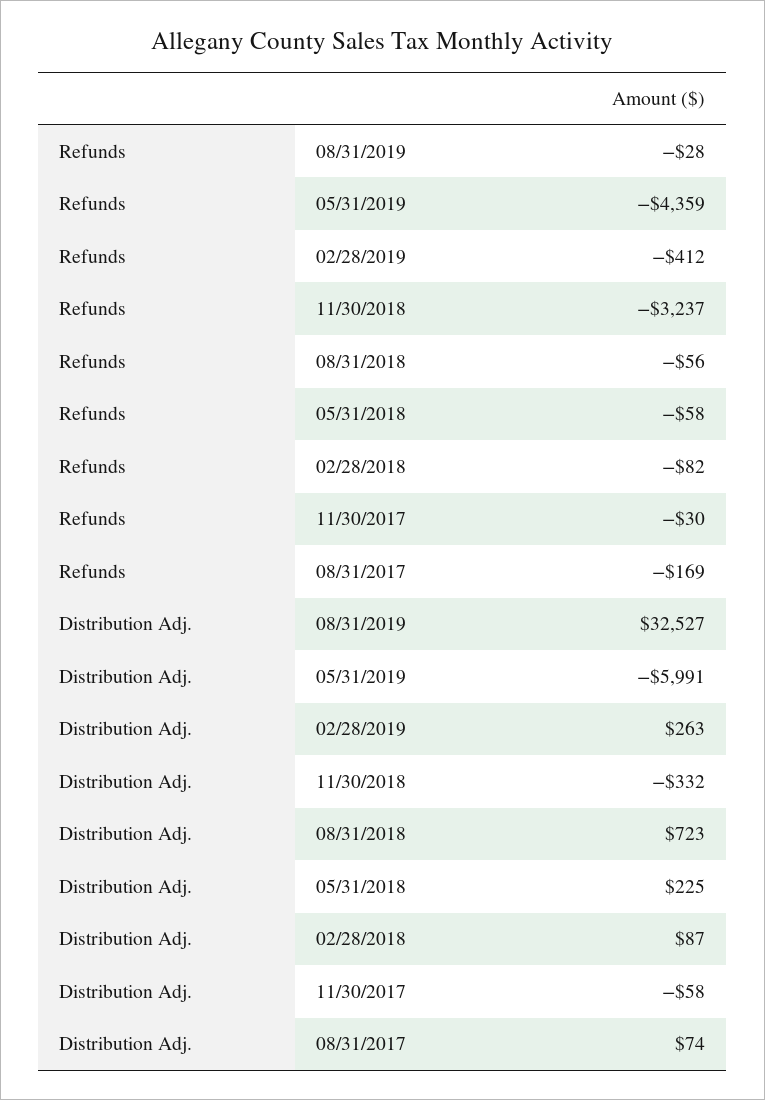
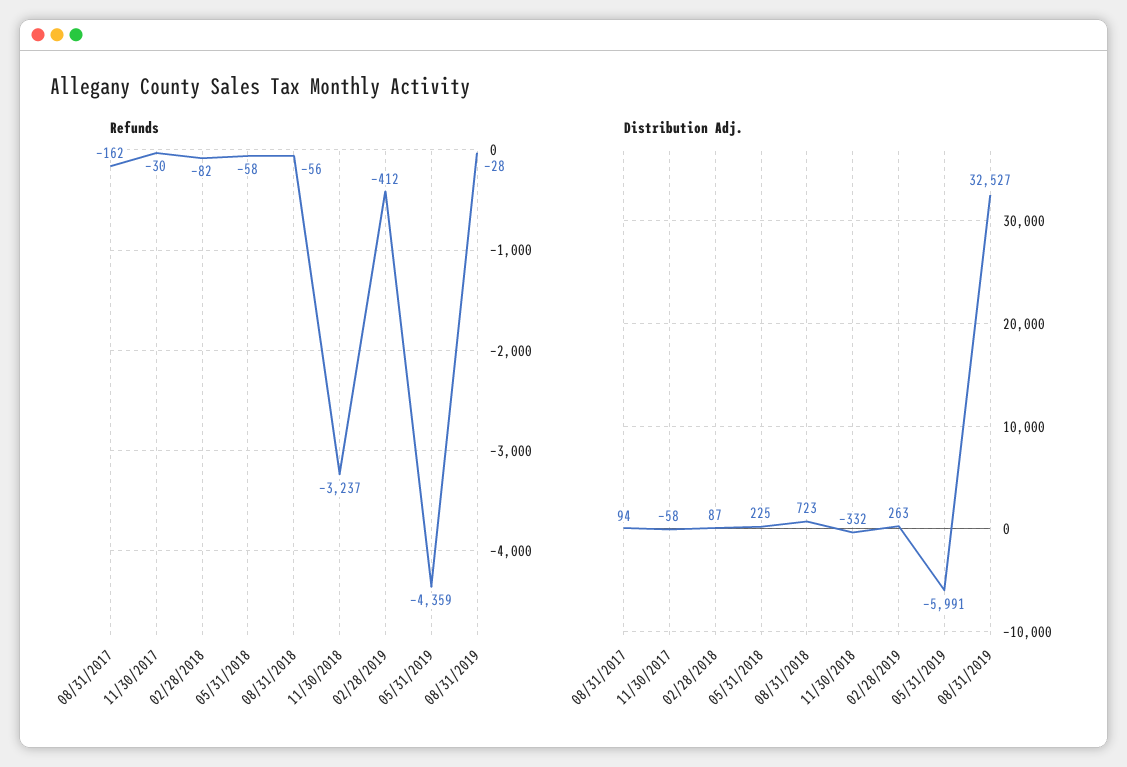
  {
    "Refunds": {
      "08/31/2019": -28,
      "05/31/2019": -4359,
      "02/28/2019": -412,
      "11/30/2018": -3237,
      "08/31/2018": -56,
      "05/31/2018": -58,
      "02/28/2018": -82,
      "11/30/2017": -30,
-     "08/31/2017": -169
+     "08/31/2017": -162
    },
    "Distribution Adj.": {
      "08/31/2019": 32527,
      "05/31/2019": -5991,
      "02/28/2019": 263,
      "11/30/2018": -332,
      "08/31/2018": 723,
      "05/31/2018": 225,
      "02/28/2018": 87,
      "11/30/2017": -58,
-     "08/31/2017": 74
+     "08/31/2017": 94
    }
  }

